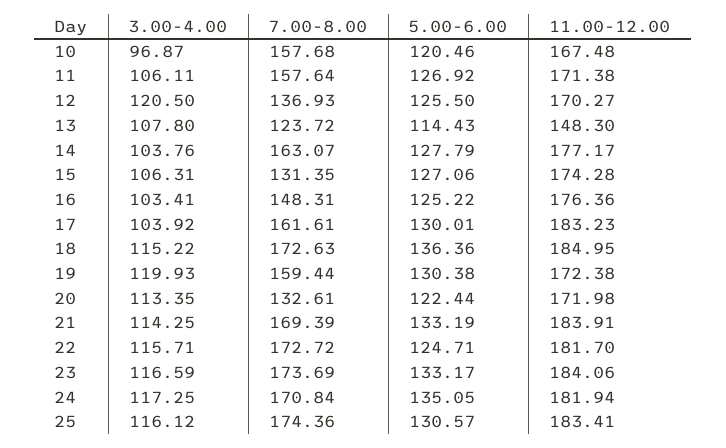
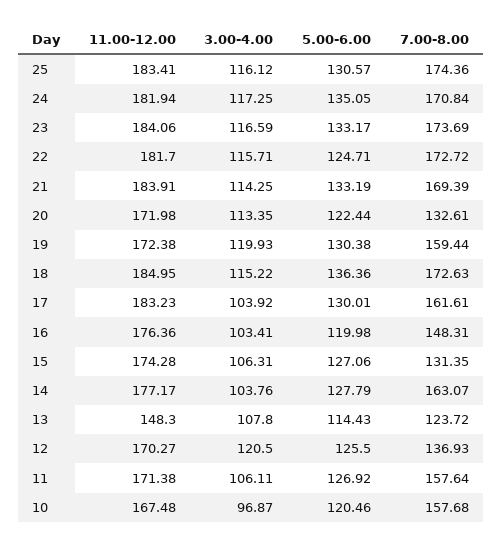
  {
    "3.00-4.00": {
      "10": 96.87,
      "11": 106.11,
      "12": 120.5,
      "13": 107.8,
      "14": 103.76,
      "15": 106.31,
      "16": 103.41,
      "17": 103.92,
      "18": 115.22,
      "19": 119.93,
      "20": 113.35,
      "21": 114.25,
      "22": 115.71,
      "23": 116.59,
      "24": 117.25,
      "25": 116.12
    },
    "7.00-8.00": {
      "10": 157.68,
      "11": 157.64,
      "12": 136.93,
      "13": 123.72,
      "14": 163.07,
      "15": 131.35,
      "16": 148.31,
      "17": 161.61,
      "18": 172.63,
      "19": 159.44,
      "20": 132.61,
      "21": 169.39,
      "22": 172.72,
      "23": 173.69,
      "24": 170.84,
      "25": 174.36
    },
    "5.00-6.00": {
      "10": 120.46,
      "11": 126.92,
      "12": 125.5,
      "13": 114.43,
      "14": 127.79,
      "15": 127.06,
-     "16": 125.22,
+     "16": 119.98,
      "17": 130.01,
      "18": 136.36,
      "19": 130.38,
      "20": 122.44,
      "21": 133.19,
      "22": 124.71,
      "23": 133.17,
      "24": 135.05,
      "25": 130.57
    },
    "11.00-12.00": {
      "10": 167.48,
      "11": 171.38,
      "12": 170.27,
      "13": 148.3,
      "14": 177.17,
      "15": 174.28,
      "16": 176.36,
      "17": 183.23,
      "18": 184.95,
      "19": 172.38,
      "20": 171.98,
      "21": 183.91,
      "22": 181.7,
      "23": 184.06,
      "24": 181.94,
      "25": 183.41
    }
  }

